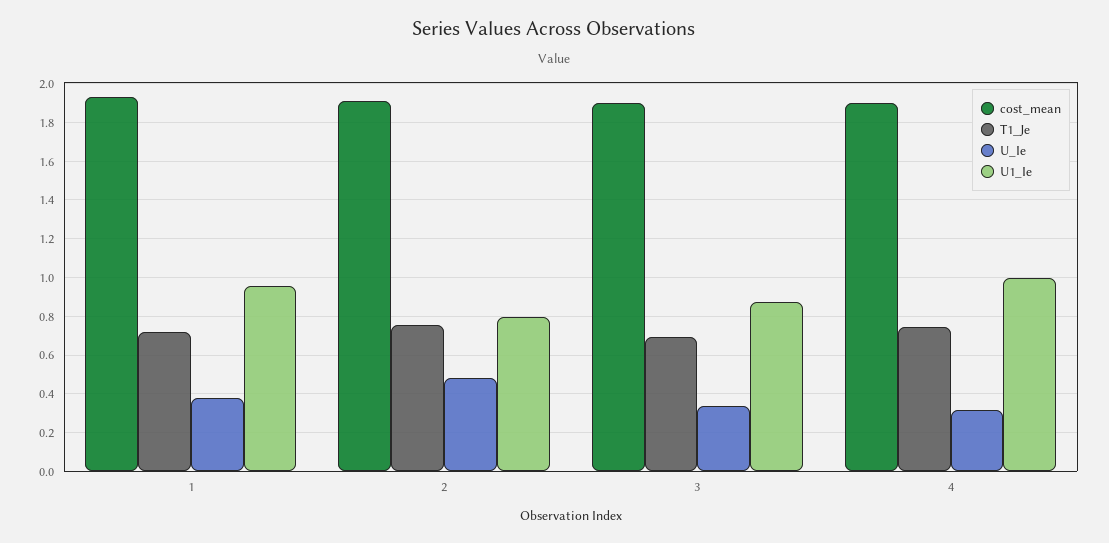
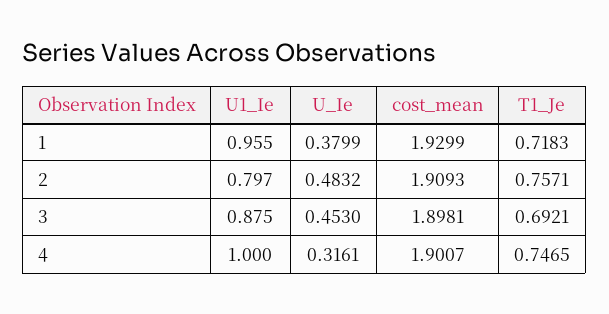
  {
    "cost_mean": {
      "1": 1.9299,
      "2": 1.9093,
      "3": 1.8981,
      "4": 1.9007
    },
    "T1_Je": {
      "1": 0.7183,
      "2": 0.7571,
      "3": 0.6921,
      "4": 0.7465
    },
    "U_Ie": {
      "1": 0.3799,
      "2": 0.4832,
-     "3": 0.35,
+     "3": 0.453,
      "4": 0.3161
    },
    "U1_Ie": {
      "1": 0.955,
      "2": 0.797,
      "3": 0.875,
      "4": 1
    }
  }

